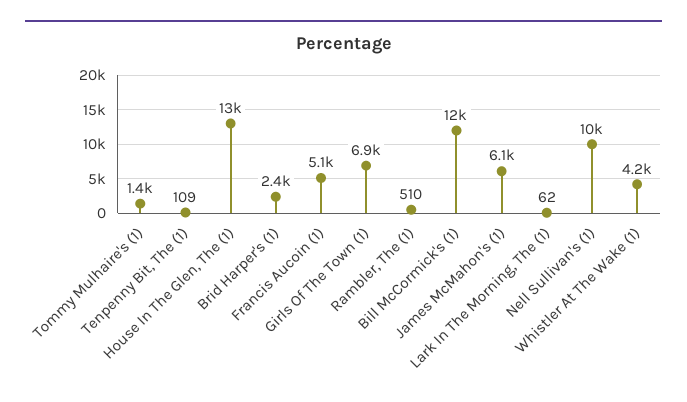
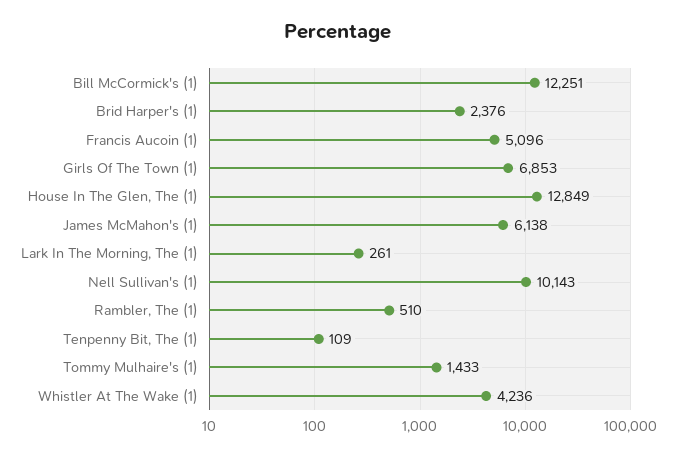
  {
    "Tommy Mulhaire's (1)": 1433,
    "Tenpenny Bit, The (1)": 109,
    "House In The Glen, The (1)": 12849,
    "Brid Harper's (1)": 2376,
    "Francis Aucoin (1)": 5096,
    "Girls Of The Town (1)": 6853,
    "Rambler, The (1)": 510,
    "Bill McCormick's (1)": 12251,
    "James McMahon's (1)": 6138,
-   "Lark In The Morning, The (1)": 62,
+   "Lark In The Morning, The (1)": 261,
    "Nell Sullivan's (1)": 10143,
    "Whistler At The Wake (1)": 4236
  }

